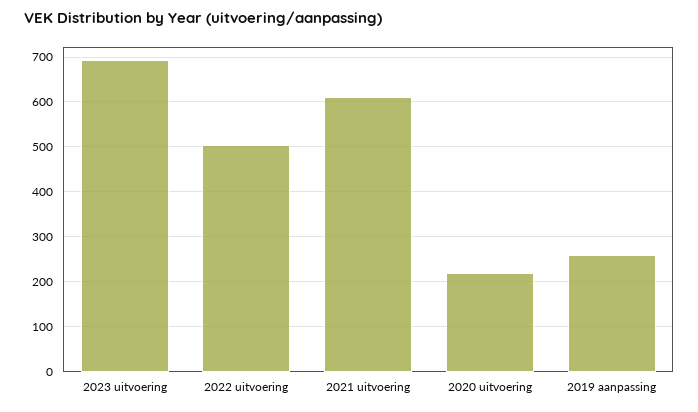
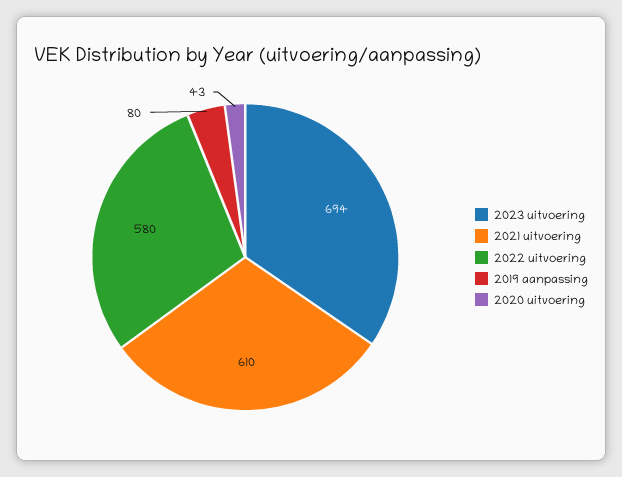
  {
    "2023 uitvoering": 694,
-   "2022 uitvoering": 500,
+   "2022 uitvoering": 580,
    "2021 uitvoering": 610,
-   "2020 uitvoering": 220,
+   "2020 uitvoering": 43,
-   "2019 aanpassing": 260
+   "2019 aanpassing": 80
  }

